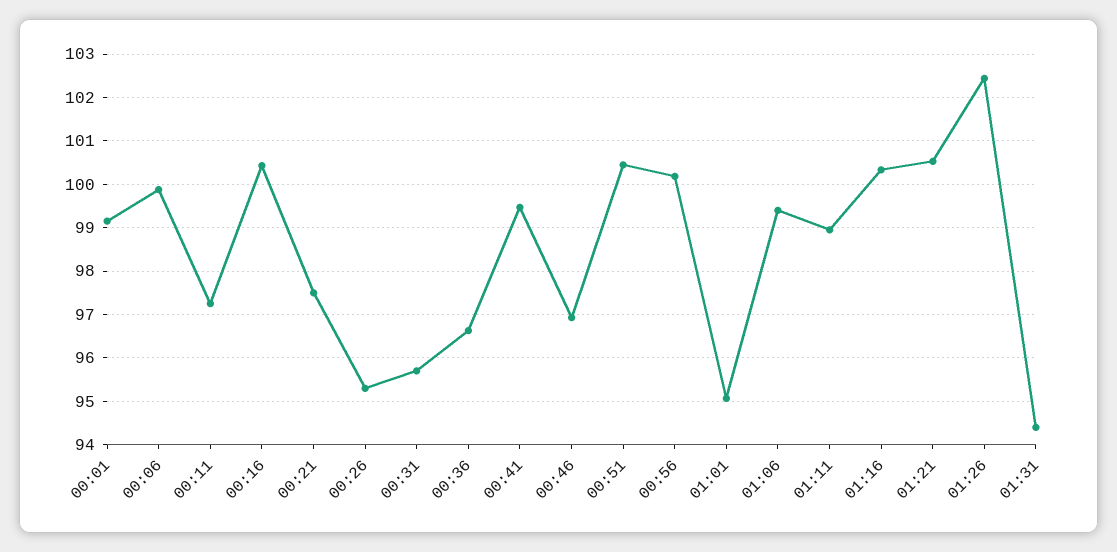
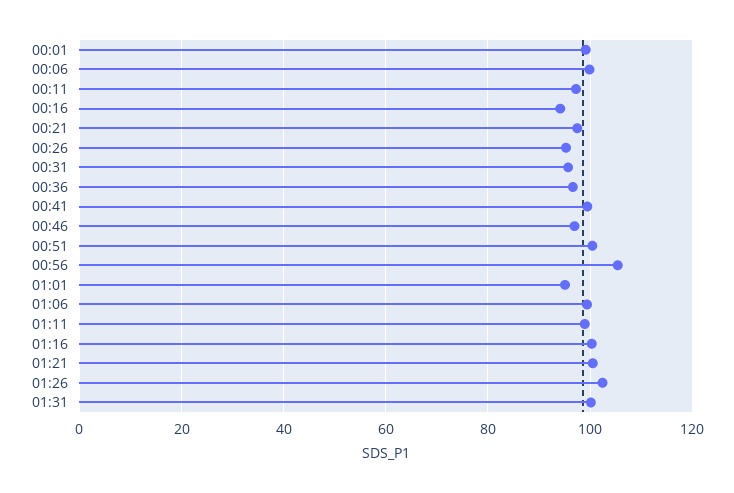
  {
    "00:01": 99.2,
    "00:06": 99.8,
    "00:11": 97.2,
-   "00:16": 100.4,
+   "00:16": 94,
    "00:21": 97.6,
    "00:26": 95.4,
    "00:31": 95.8,
    "00:36": 96.6,
    "00:41": 99.4,
    "00:46": 97,
    "00:51": 100.4,
-   "00:56": 100.2,
+   "00:56": 106,
    "01:01": 95,
    "01:06": 99.4,
    "01:11": 99,
    "01:16": 100.4,
    "01:21": 100.6,
    "01:26": 102.4,
-   "01:31": 94.4
+   "01:31": 100
  }

